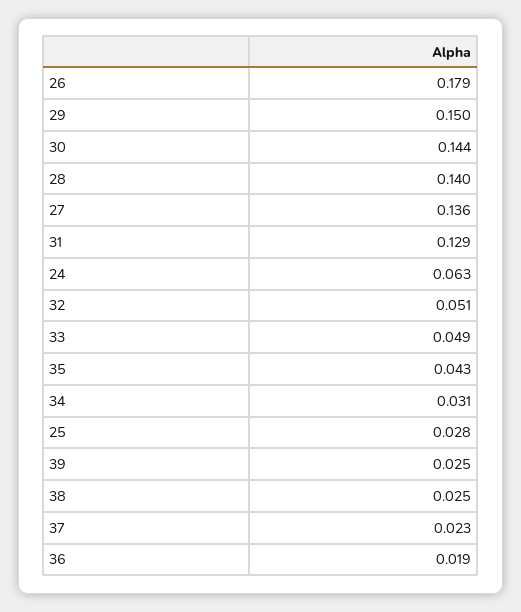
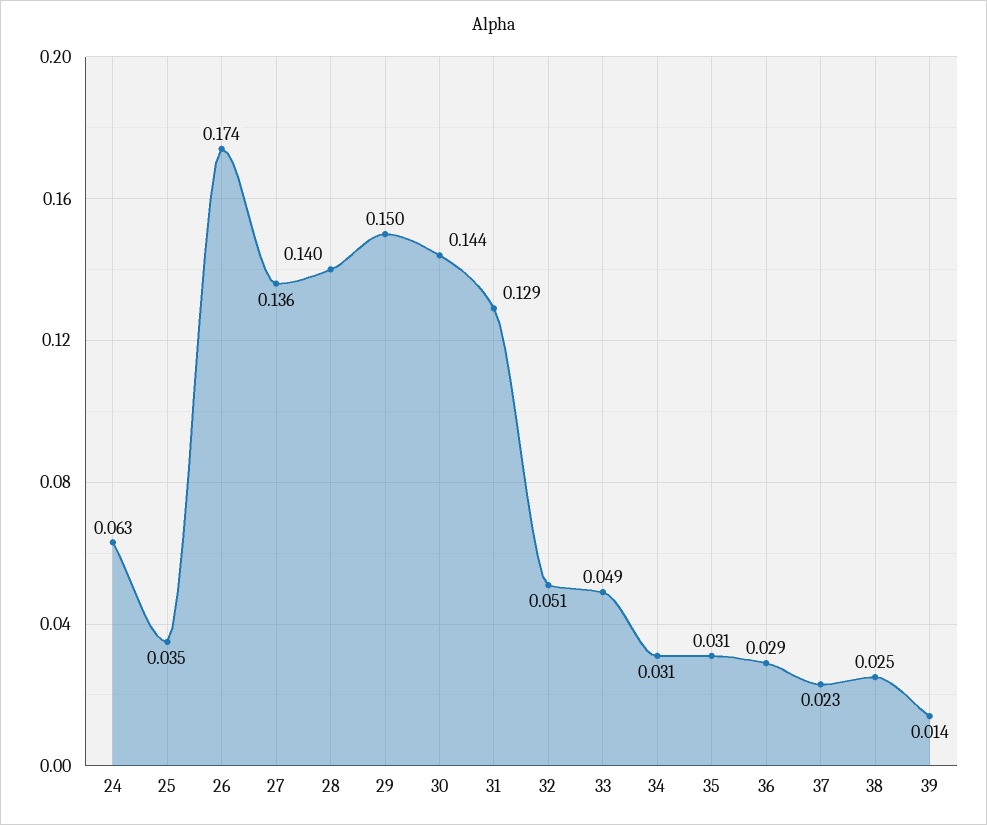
  {
-   "26": 0.179,
+   "26": 0.174,
    "29": 0.15,
    "30": 0.144,
    "28": 0.14,
    "27": 0.136,
    "31": 0.129,
    "24": 0.063,
    "32": 0.051,
    "33": 0.049,
-   "35": 0.043,
+   "35": 0.031,
    "34": 0.031,
-   "25": 0.028,
+   "25": 0.035,
-   "39": 0.025,
+   "39": 0.014,
    "38": 0.025,
    "37": 0.023,
-   "36": 0.019
+   "36": 0.029
  }

